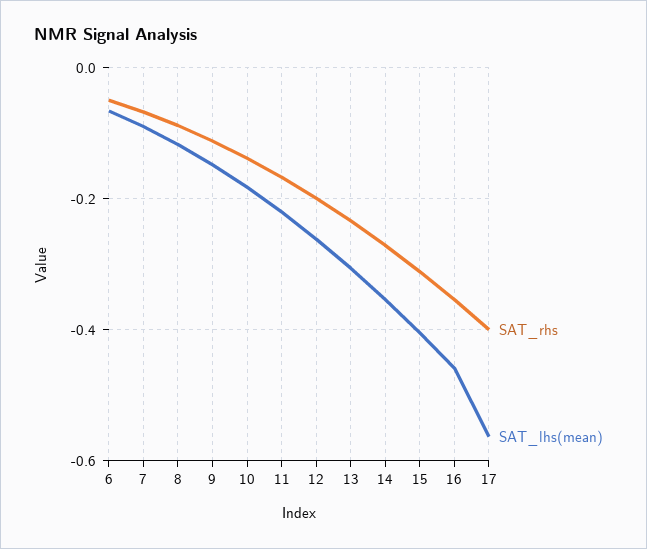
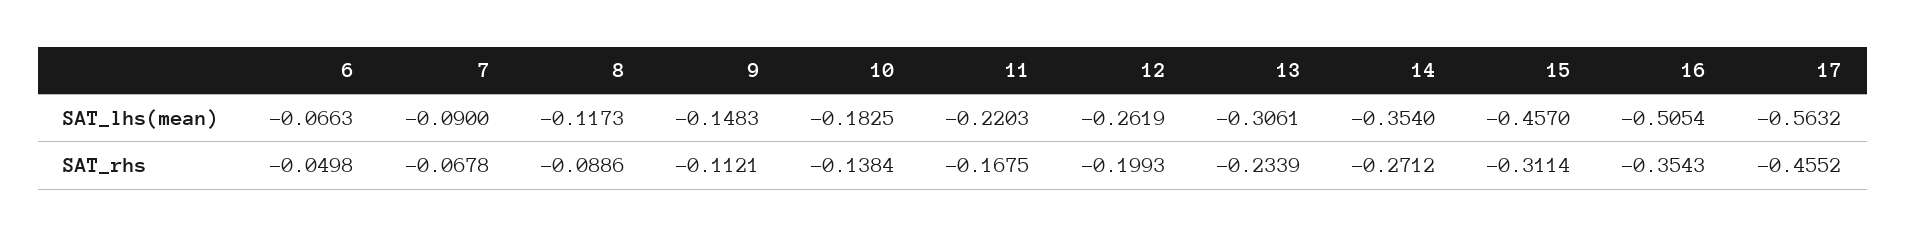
  {
    "SAT_rhs": {
      "6": -0.0498,
      "7": -0.0678,
      "8": -0.0886,
      "9": -0.1121,
      "10": -0.1384,
      "11": -0.1675,
      "12": -0.1993,
      "13": -0.2339,
      "14": -0.2712,
      "15": -0.3114,
      "16": -0.3543,
-     "17": -0.4
+     "17": -0.4552
    },
    "SAT_lhs(mean)": {
      "6": -0.0663,
      "7": -0.09,
      "8": -0.1173,
      "9": -0.1483,
      "10": -0.1825,
      "11": -0.2203,
      "12": -0.2619,
      "13": -0.3061,
      "14": -0.354,
-     "15": -0.4,
+     "15": -0.457,
-     "16": -0.46,
+     "16": -0.5054,
      "17": -0.5632
    }
  }

